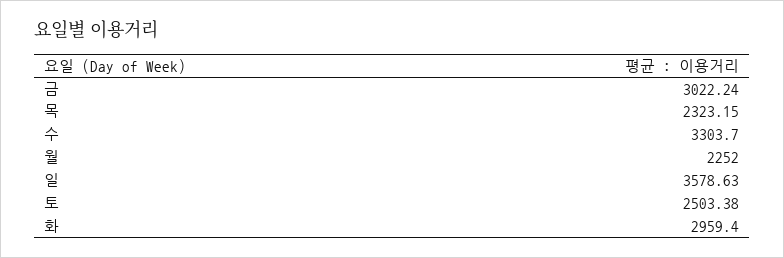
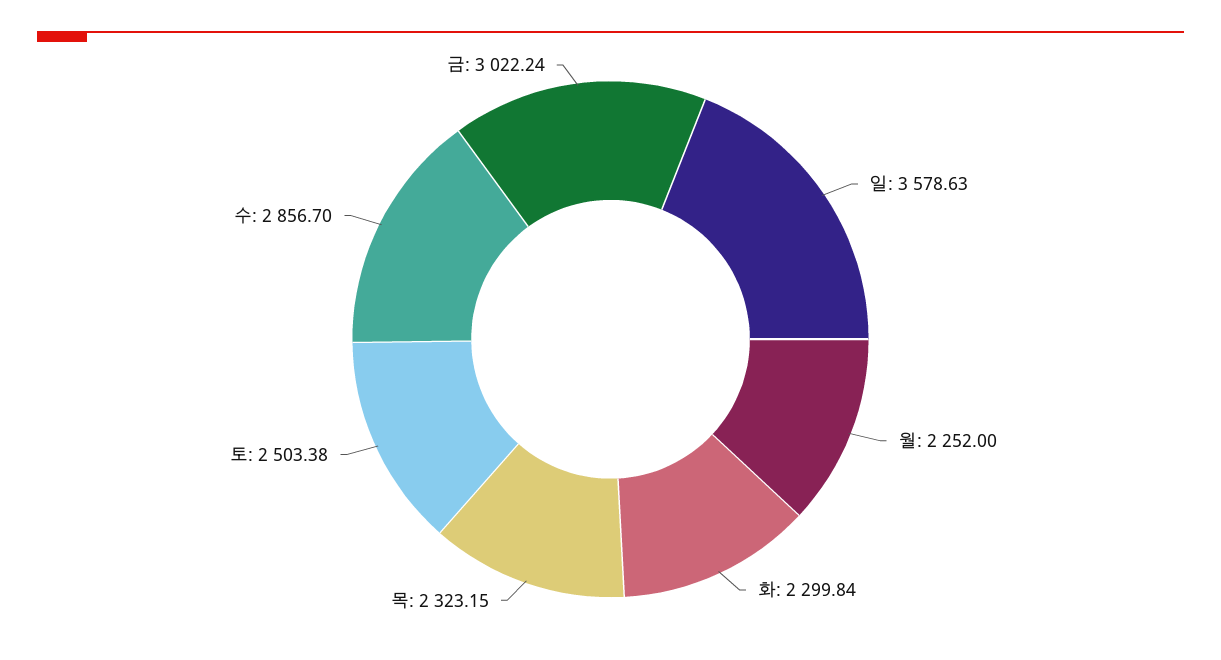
  {
    "금": 3022.24,
    "목": 2323.15,
-   "수": 3303.7,
+   "수": 2856.7,
    "월": 2252,
    "일": 3578.63,
    "토": 2503.38,
-   "화": 2959.4
+   "화": 2299.84
  }

